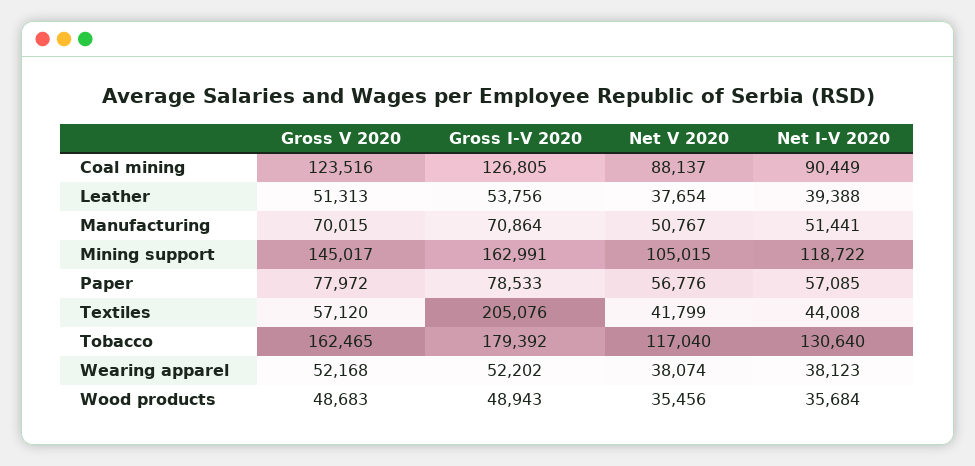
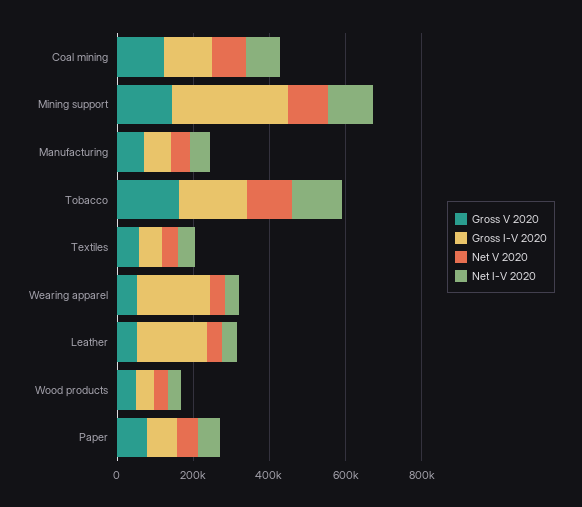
  {
    "Gross V 2020": {
      "Coal mining": 123516,
      "Leather": 51313,
      "Manufacturing": 70015,
      "Mining support": 145017,
      "Paper": 77972,
      "Textiles": 57120,
      "Tobacco": 162465,
      "Wearing apparel": 52168,
      "Wood products": 48683
    },
    "Gross I-V 2020": {
      "Coal mining": 126805,
-     "Leather": 53756,
+     "Leather": 200000,
      "Manufacturing": 70864,
-     "Mining support": 162991,
+     "Mining support": 300000,
      "Paper": 78533,
-     "Textiles": 205076,
+     "Textiles": 50000,
      "Tobacco": 179392,
-     "Wearing apparel": 52202,
+     "Wearing apparel": 200000,
      "Wood products": 48943
    },
    "Net V 2020": {
      "Coal mining": 88137,
      "Leather": 37654,
      "Manufacturing": 50767,
      "Mining support": 105015,
      "Paper": 56776,
      "Textiles": 41799,
      "Tobacco": 117040,
      "Wearing apparel": 38074,
      "Wood products": 35456
    },
    "Net I-V 2020": {
      "Coal mining": 90449,
      "Leather": 39388,
      "Manufacturing": 51441,
      "Mining support": 118722,
      "Paper": 57085,
      "Textiles": 44008,
      "Tobacco": 130640,
      "Wearing apparel": 38123,
      "Wood products": 35684
    }
  }

